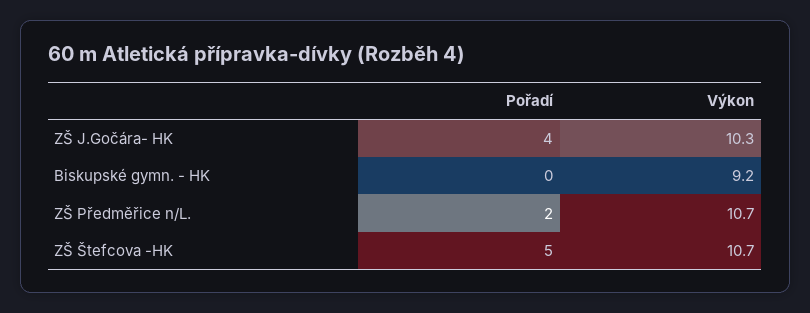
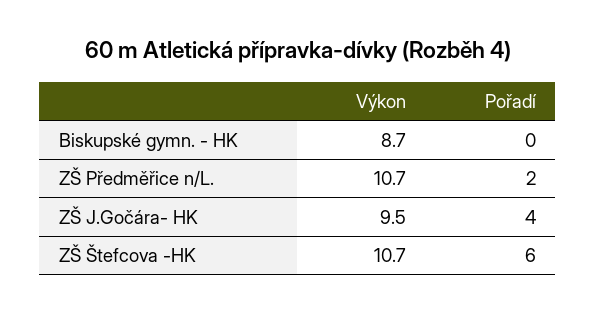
  {
    "Pořadí": {
      "ZŠ J.Gočára- HK": 4,
      "Biskupské gymn. - HK": 0,
      "ZŠ Předměřice n/L.": 2,
-     "ZŠ Štefcova -HK": 5
+     "ZŠ Štefcova -HK": 6
    },
    "Výkon": {
-     "ZŠ J.Gočára- HK": 10.3,
+     "ZŠ J.Gočára- HK": 9.5,
-     "Biskupské gymn. - HK": 9.2,
+     "Biskupské gymn. - HK": 8.7,
      "ZŠ Předměřice n/L.": 10.7,
      "ZŠ Štefcova -HK": 10.7
    }
  }

